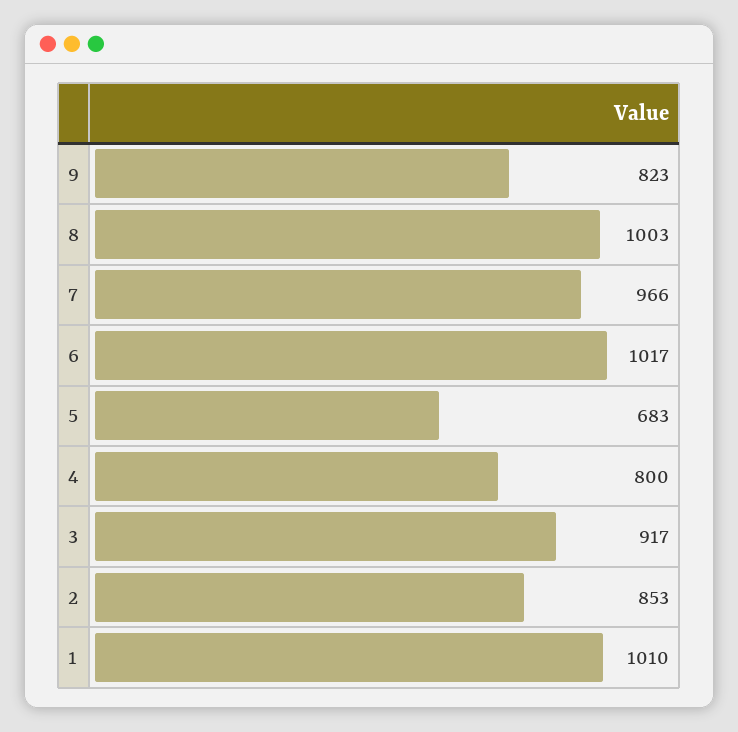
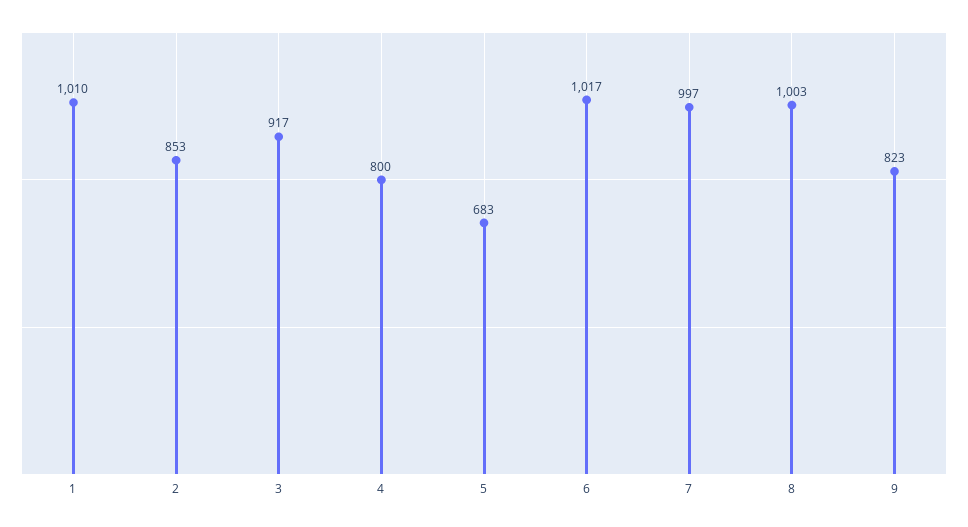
  {
    "9": 823,
    "8": 1003,
-   "7": 966,
+   "7": 997,
    "6": 1017,
    "5": 683,
    "4": 800,
    "3": 917,
    "2": 853,
    "1": 1010
  }

